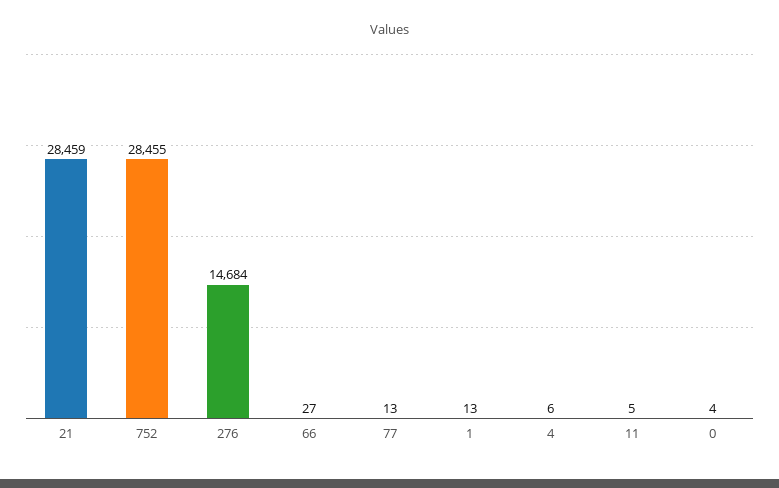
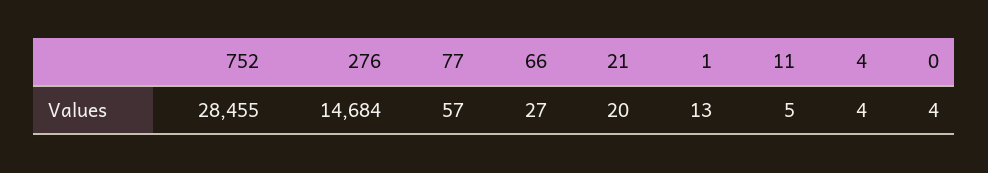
  {
-   "21": 28459,
+   "21": 20,
    "752": 28455,
    "276": 14684,
    "66": 27,
-   "77": 13,
+   "77": 57,
    "1": 13,
-   "4": 6,
+   "4": 4,
    "11": 5,
    "0": 4
  }

